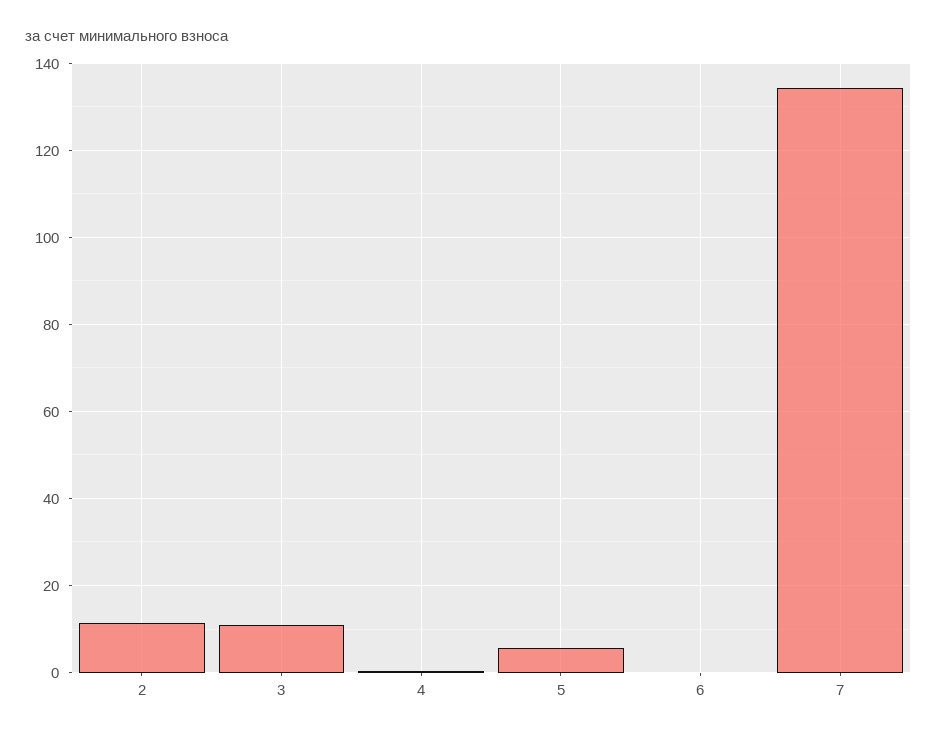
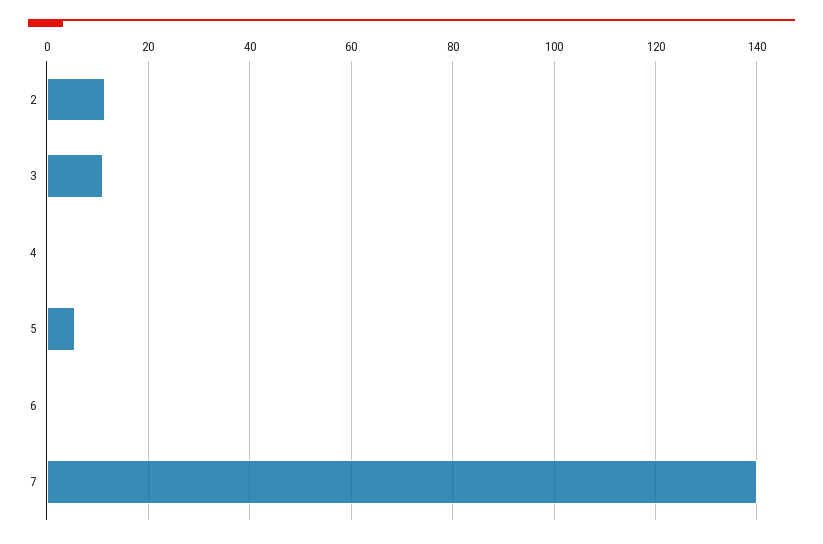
  {
    "2": 12,
    "3": 10,
    "4": 0,
    "5": 6,
    "6": 0,
-   "7": 134
+   "7": 140
  }

